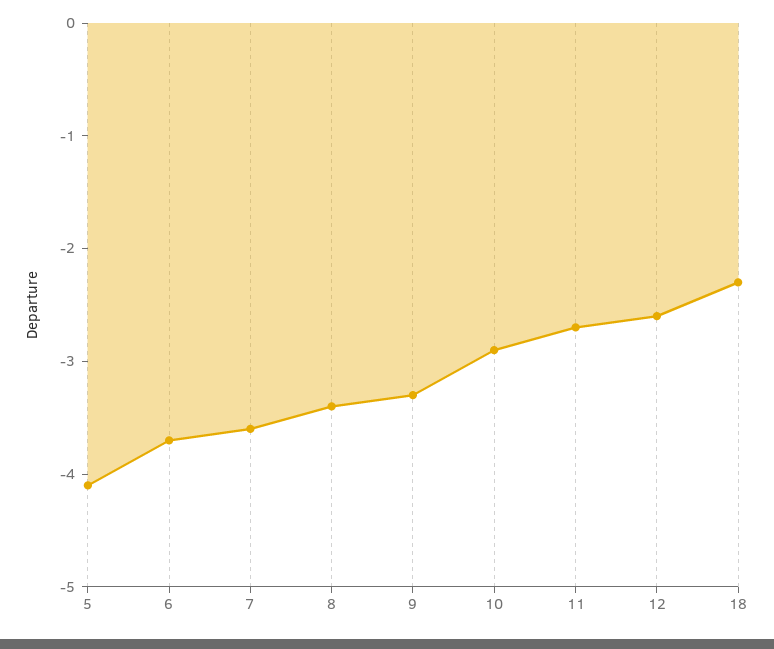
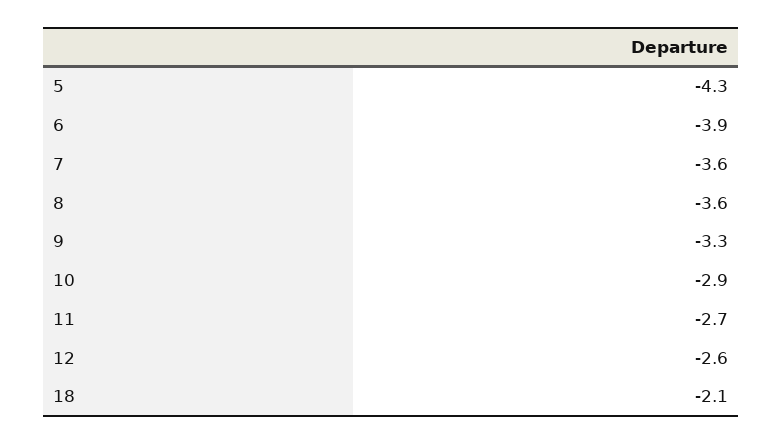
  {
-   "5": -4.1,
+   "5": -4.3,
-   "6": -3.7,
+   "6": -3.9,
    "7": -3.6,
-   "8": -3.4,
+   "8": -3.6,
    "9": -3.3,
    "10": -2.9,
    "11": -2.7,
    "12": -2.6,
-   "18": -2.3
+   "18": -2.1
  }

